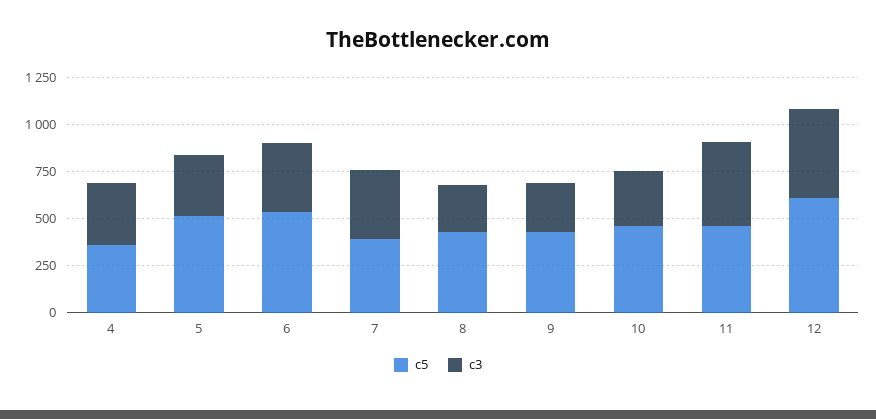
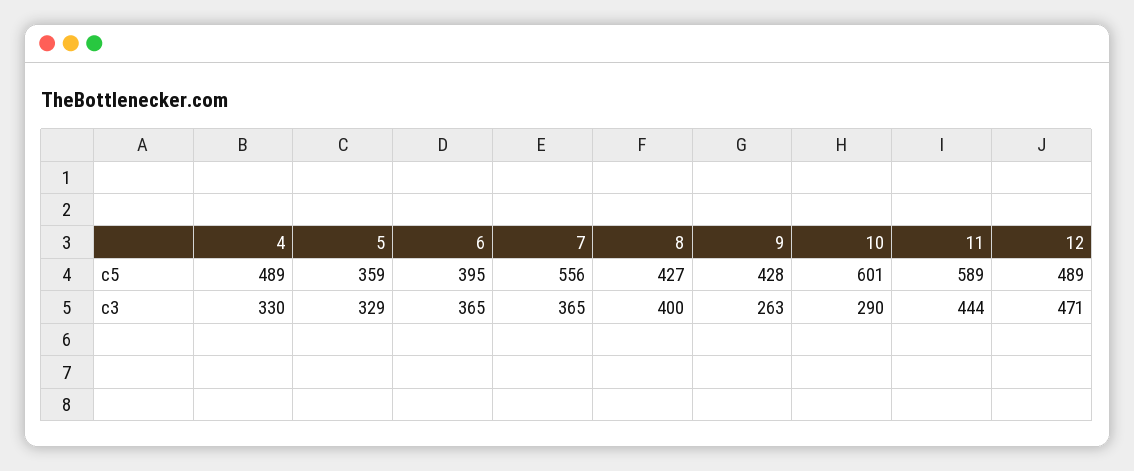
  {
    "c5": {
-     "4": 350,
+     "4": 489,
-     "5": 500,
+     "5": 359,
-     "6": 550,
+     "6": 395,
-     "7": 400,
+     "7": 556,
      "8": 427,
      "9": 428,
-     "10": 450,
+     "10": 601,
-     "11": 450,
+     "11": 589,
-     "12": 600
+     "12": 489
    },
    "c3": {
      "4": 330,
      "5": 329,
      "6": 365,
      "7": 365,
-     "8": 250,
+     "8": 400,
      "9": 263,
      "10": 290,
      "11": 444,
      "12": 471
    }
  }

